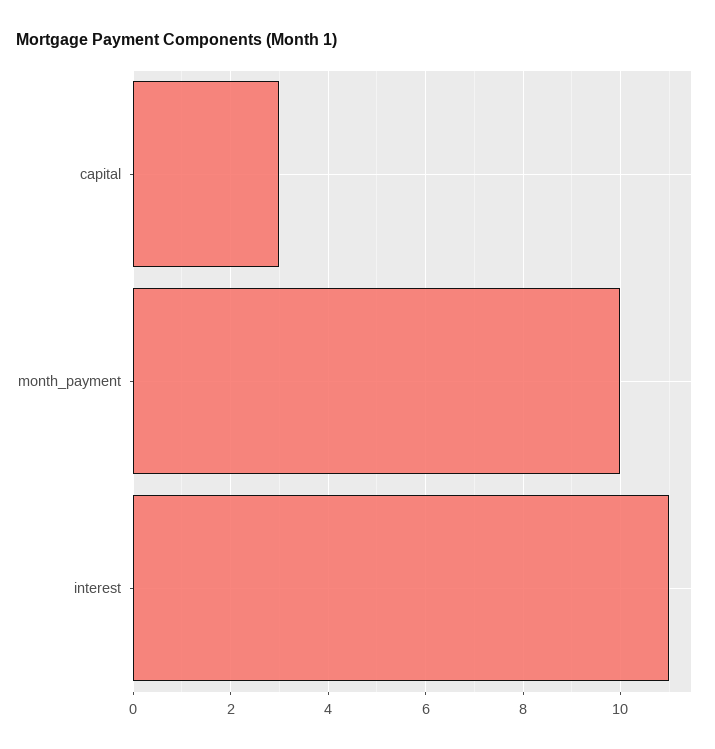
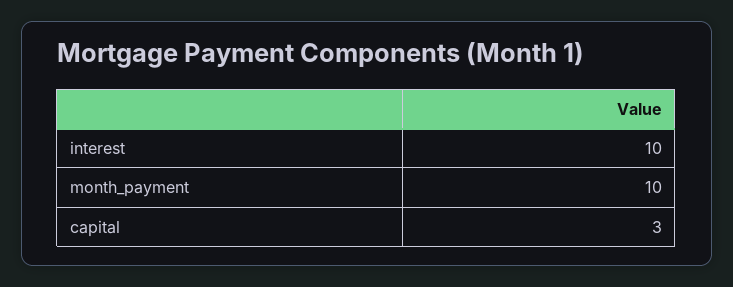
  {
    "capital": 3,
    "month_payment": 10,
-   "interest": 11
+   "interest": 10
  }

